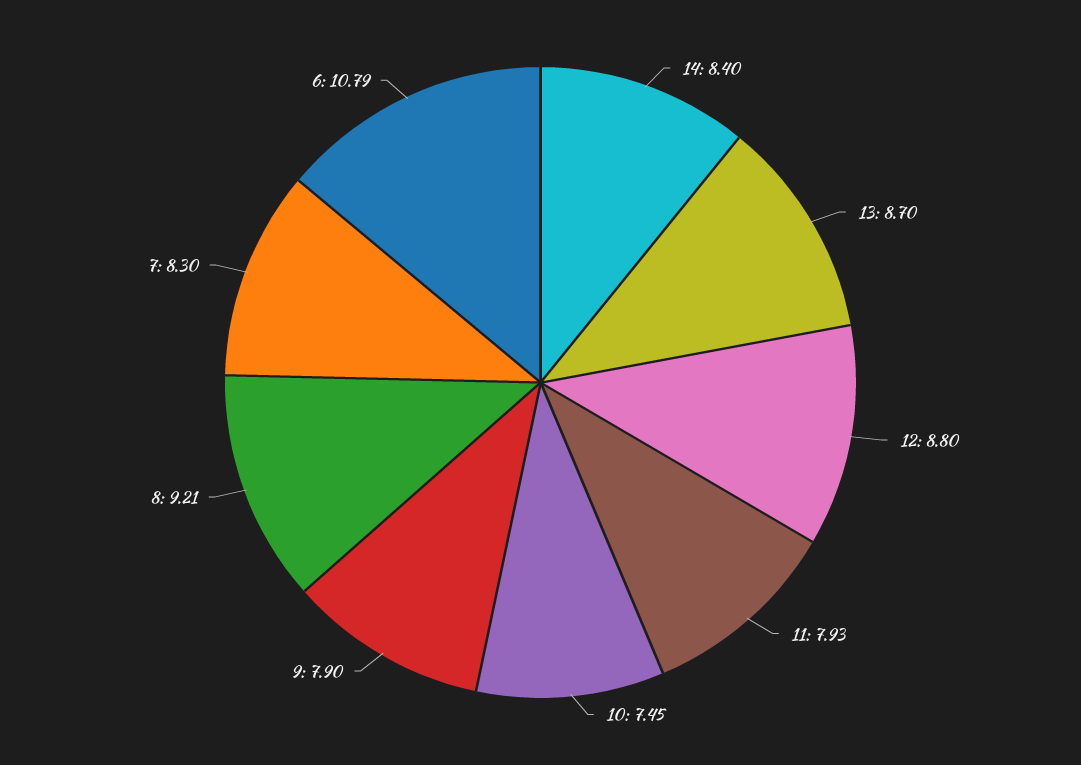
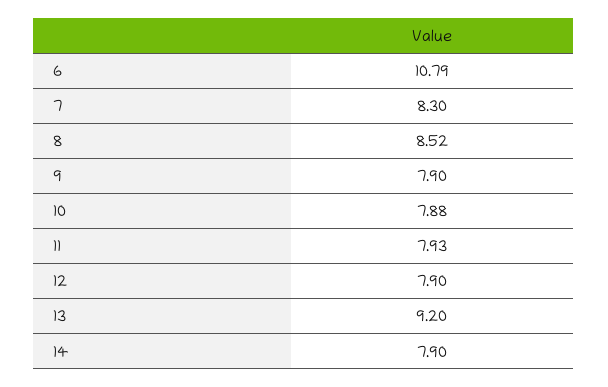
  {
-   "14": 8.4,
+   "14": 7.9,
-   "13": 8.7,
+   "13": 9.2,
-   "12": 8.8,
+   "12": 7.9,
    "11": 7.93,
-   "10": 7.45,
+   "10": 7.88,
    "9": 7.9,
-   "8": 9.21,
+   "8": 8.52,
    "7": 8.3,
    "6": 10.79
  }

